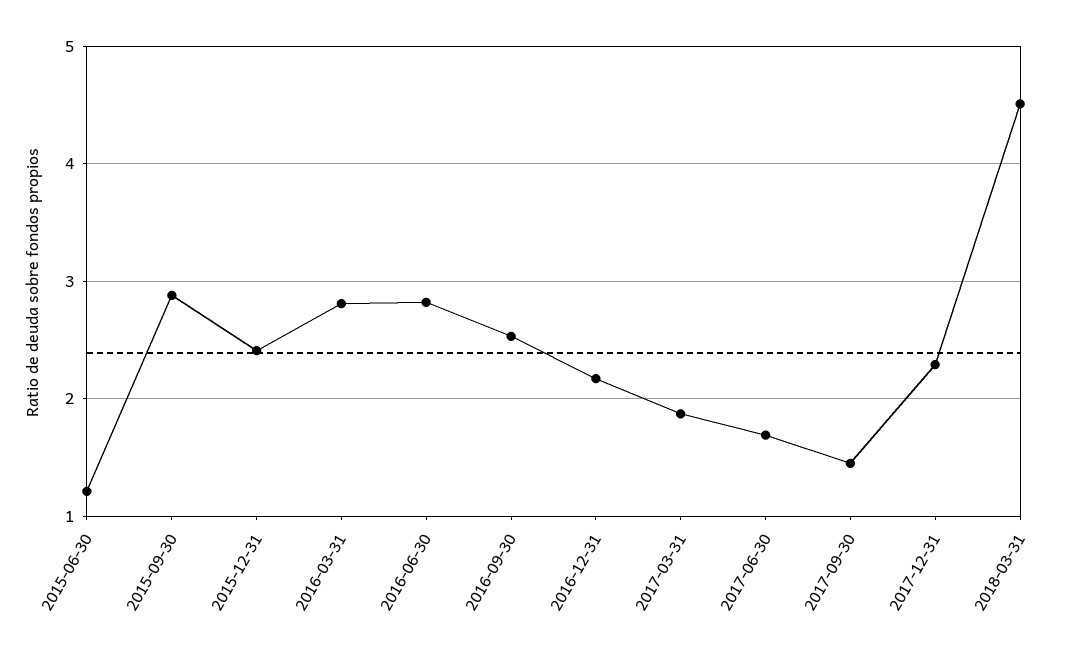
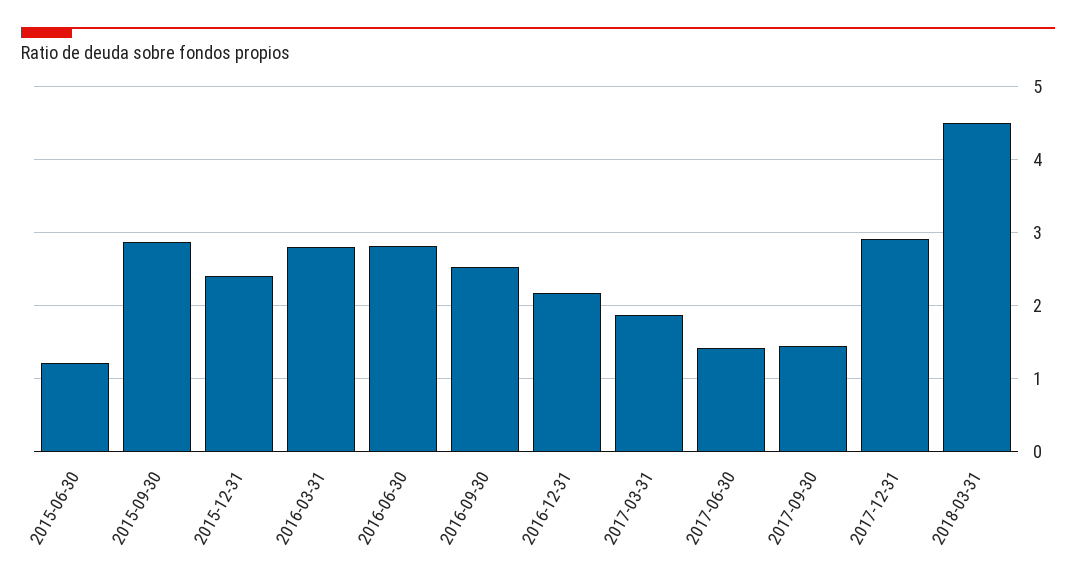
  {
    "2015-06-30": 1.2,
    "2015-09-30": 2.9,
    "2015-12-31": 2.4,
    "2016-03-31": 2.8,
    "2016-06-30": 2.8,
    "2016-09-30": 2.5,
    "2016-12-31": 2.2,
    "2017-03-31": 1.9,
-   "2017-06-30": 1.7,
+   "2017-06-30": 1.4,
    "2017-09-30": 1.5,
-   "2017-12-31": 2.3,
+   "2017-12-31": 2.9,
    "2018-03-31": 4.5
  }

